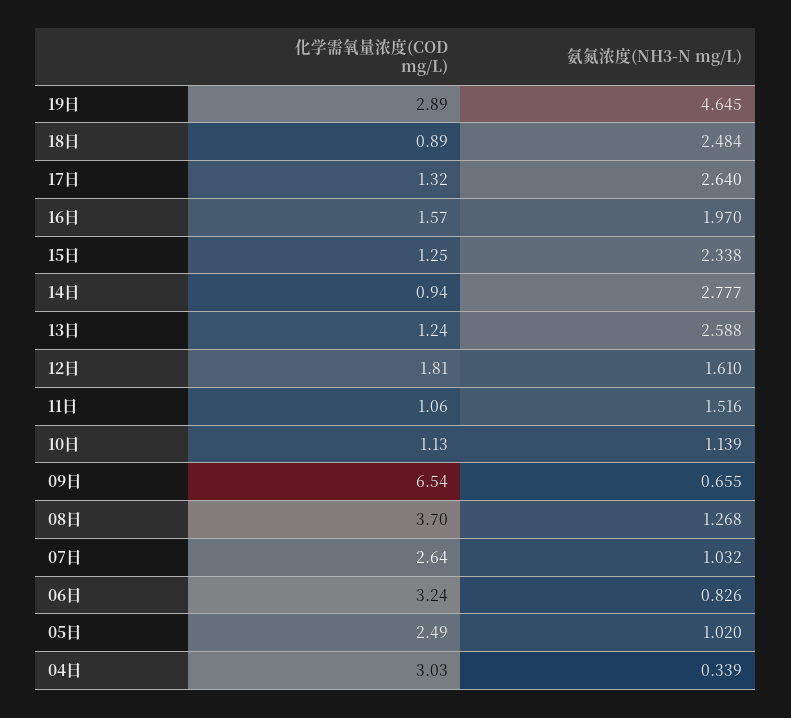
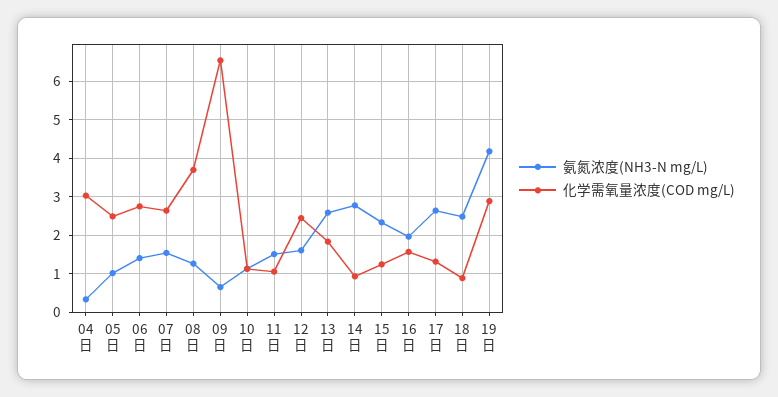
  {
    "化学需氧量浓度(COD mg/L)": {
      "19日": 2.89,
      "18日": 0.89,
      "17日": 1.32,
      "16日": 1.57,
      "15日": 1.25,
      "14日": 0.94,
-     "13日": 1.24,
+     "13日": 1.8,
-     "12日": 1.81,
+     "12日": 2.4,
      "11日": 1.06,
      "10日": 1.13,
      "09日": 6.54,
      "08日": 3.7,
      "07日": 2.64,
-     "06日": 3.24,
+     "06日": 2.8,
      "05日": 2.49,
      "04日": 3.03
    },
    "氨氮浓度(NH3-N mg/L)": {
-     "19日": 4.645,
+     "19日": 4.2,
      "18日": 2.484,
      "17日": 2.64,
      "16日": 1.97,
      "15日": 2.338,
      "14日": 2.777,
      "13日": 2.588,
      "12日": 1.61,
      "11日": 1.516,
      "10日": 1.139,
      "09日": 0.655,
      "08日": 1.268,
-     "07日": 1.032,
+     "07日": 1.6,
-     "06日": 0.826,
+     "06日": 1.4,
      "05日": 1.02,
      "04日": 0.339
    }
  }

